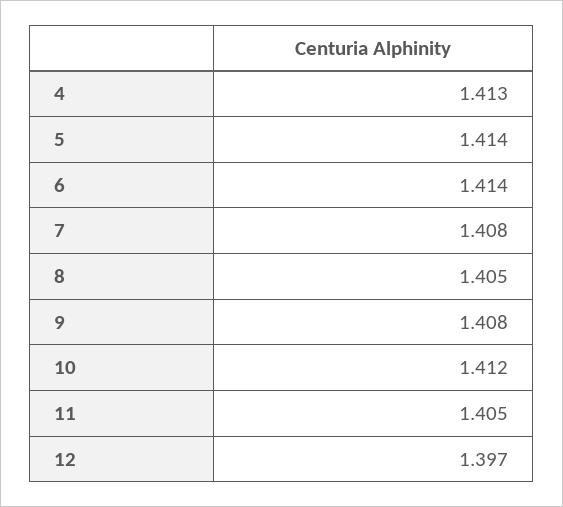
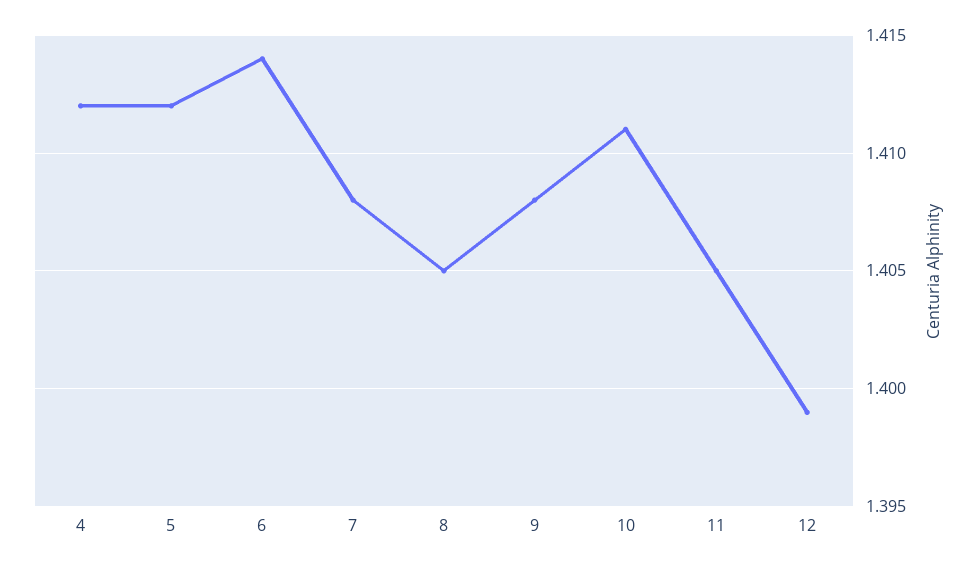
  {
-   "4": 1.413,
+   "4": 1.412,
-   "5": 1.414,
+   "5": 1.412,
    "6": 1.414,
    "7": 1.408,
    "8": 1.405,
    "9": 1.408,
-   "10": 1.412,
+   "10": 1.411,
    "11": 1.405,
-   "12": 1.397
+   "12": 1.399
  }

